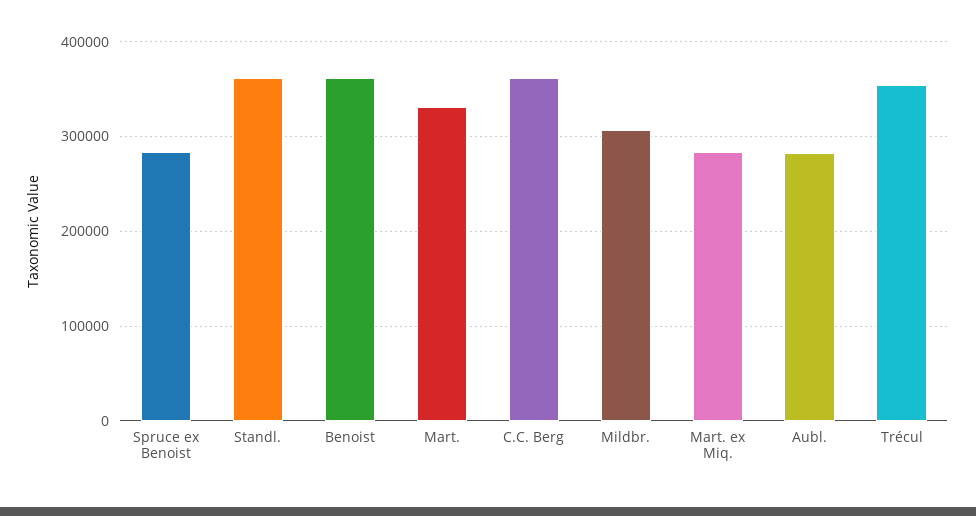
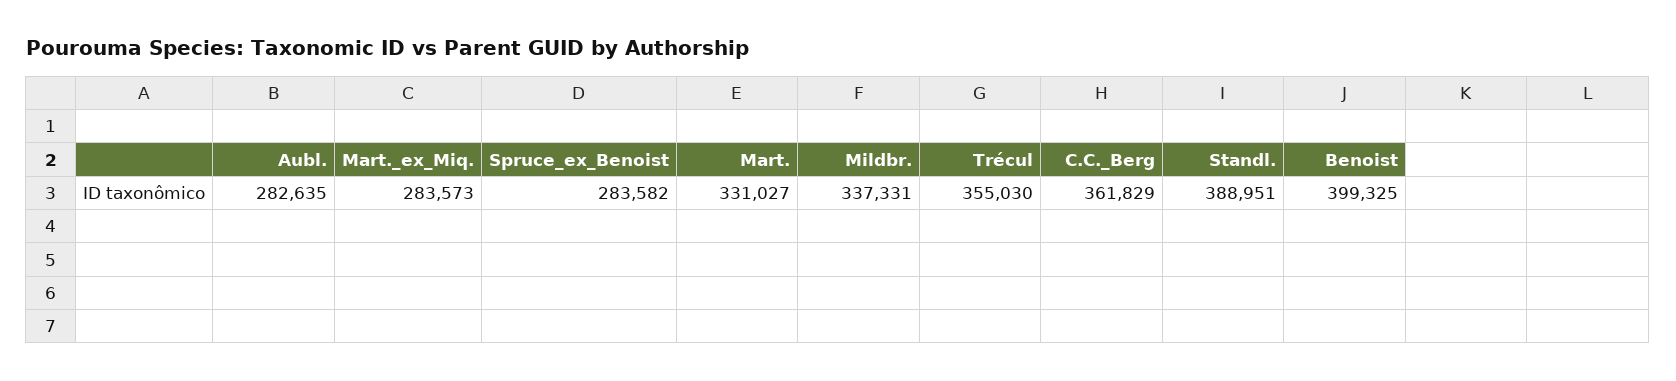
  {
    "Spruce ex Benoist": 283582,
-   "Standl.": 360000,
+   "Standl.": 388951,
-   "Benoist": 360000,
+   "Benoist": 399325,
    "Mart.": 331027,
    "C.C. Berg": 361829,
-   "Mildbr.": 310000,
+   "Mildbr.": 337331,
    "Mart. ex Miq.": 283573,
    "Aubl.": 282635,
    "Trécul": 355030
  }

